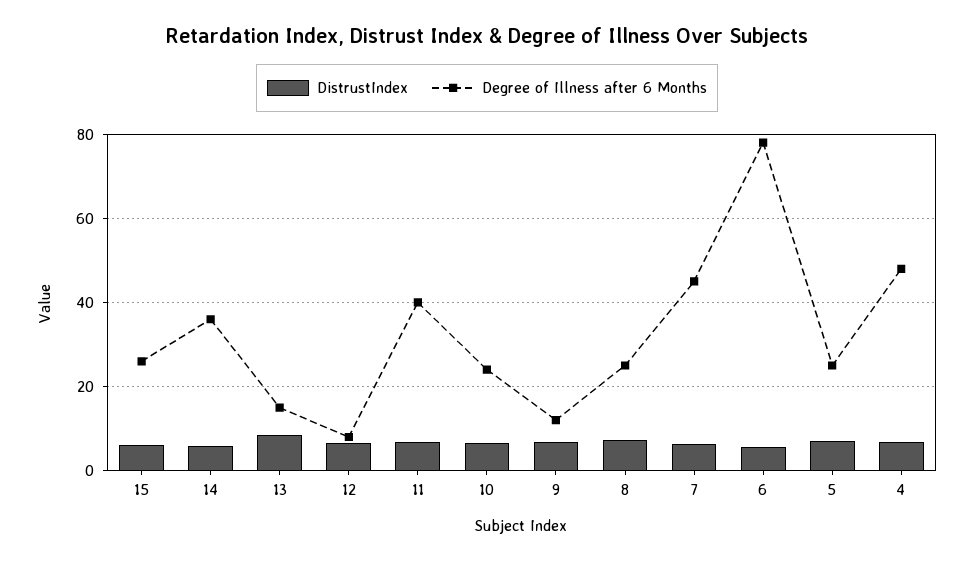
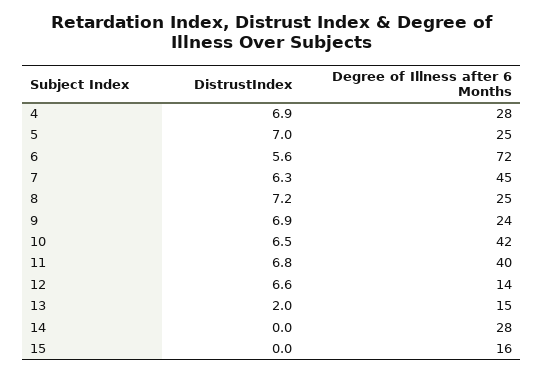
  {
    "DistrustIndex": {
-     "15": 6,
+     "15": 0,
-     "14": 6,
+     "14": 0,
-     "13": 8,
+     "13": 2,
      "12": 6.6,
      "11": 6.8,
      "10": 6.5,
      "9": 6.9,
      "8": 7.2,
      "7": 6.3,
      "6": 5.6,
      "5": 7,
      "4": 6.9
    },
    "Degree of Illness after 6 Months": {
-     "15": 26,
+     "15": 16,
-     "14": 36,
+     "14": 28,
      "13": 15,
-     "12": 8,
+     "12": 14,
      "11": 40,
-     "10": 24,
+     "10": 42,
-     "9": 12,
+     "9": 24,
      "8": 25,
      "7": 45,
-     "6": 78,
+     "6": 72,
      "5": 25,
-     "4": 48
+     "4": 28
    }
  }

